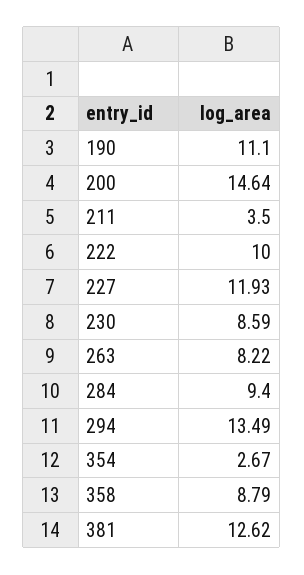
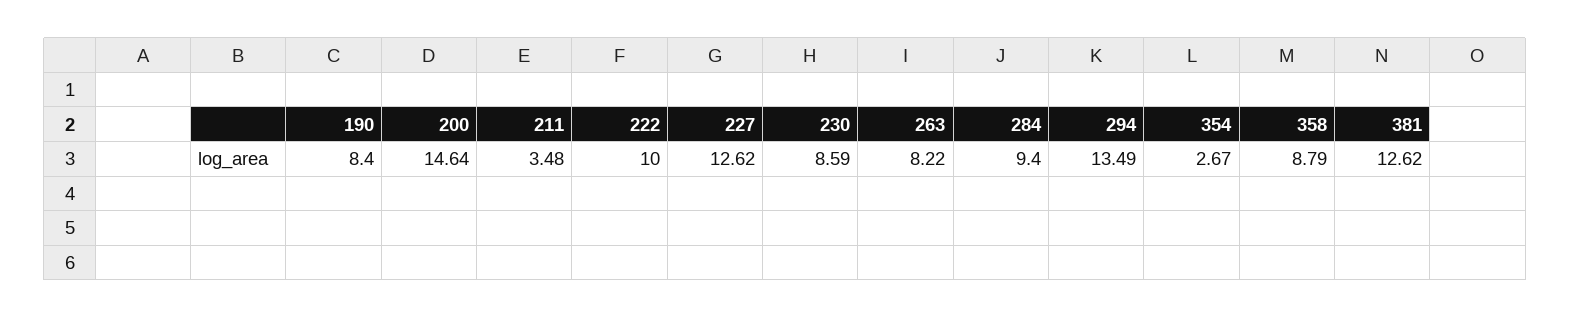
  {
-   "190": 11.1,
+   "190": 8.4,
    "200": 14.64,
-   "211": 3.5,
+   "211": 3.48,
    "222": 10,
-   "227": 11.93,
+   "227": 12.62,
    "230": 8.59,
    "263": 8.22,
    "284": 9.4,
    "294": 13.49,
    "354": 2.67,
    "358": 8.79,
    "381": 12.62
  }

